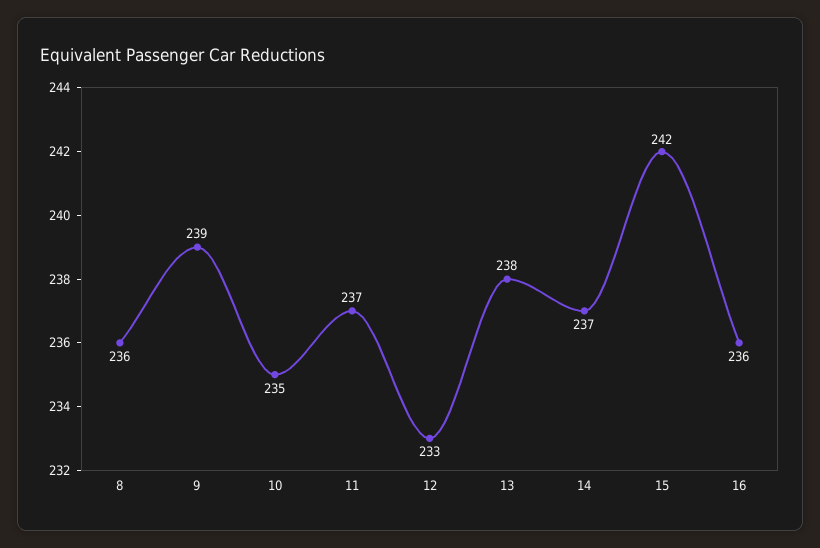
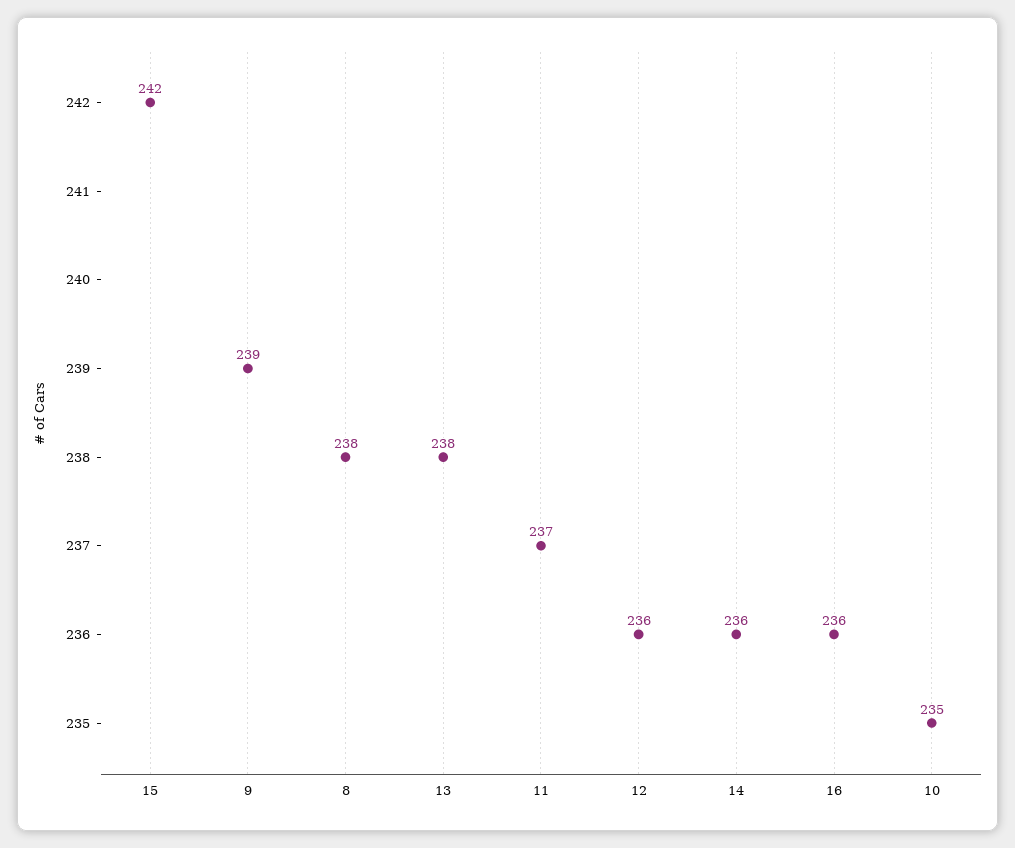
  {
-   "8": 236,
+   "8": 238,
    "9": 239,
    "10": 235,
    "11": 237,
-   "12": 233,
+   "12": 236,
    "13": 238,
-   "14": 237,
+   "14": 236,
    "15": 242,
    "16": 236
  }

